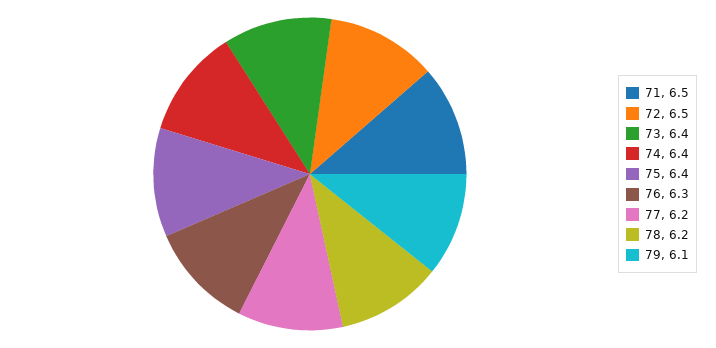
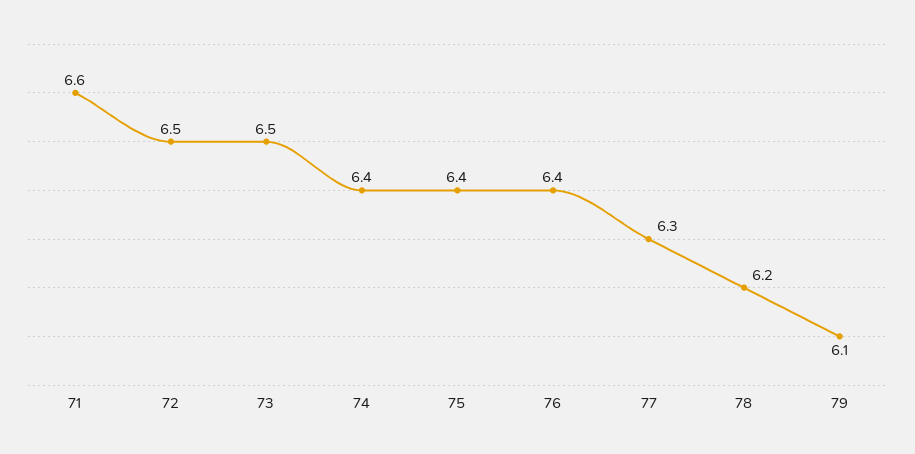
  {
-   "71": 6.5,
+   "71": 6.6,
    "72": 6.5,
-   "73": 6.4,
+   "73": 6.5,
    "74": 6.4,
    "75": 6.4,
-   "76": 6.3,
+   "76": 6.4,
-   "77": 6.2,
+   "77": 6.3,
    "78": 6.2,
    "79": 6.1
  }

